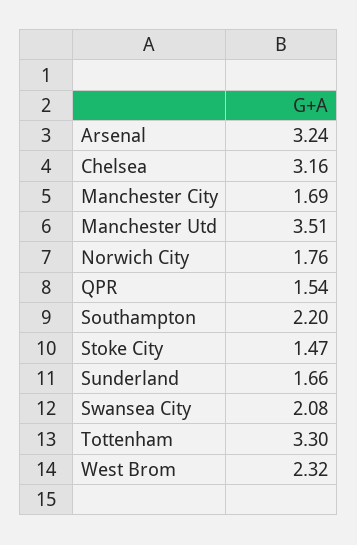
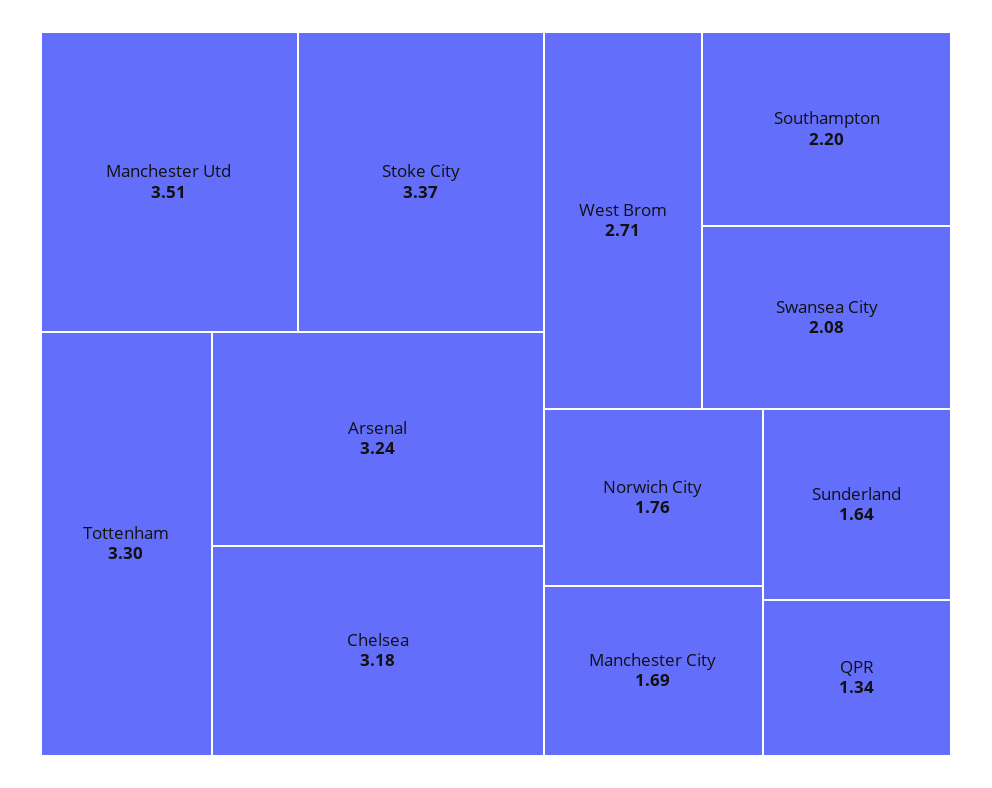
  {
    "Arsenal": 3.24,
-   "Chelsea": 3.16,
+   "Chelsea": 3.18,
    "Manchester City": 1.69,
    "Manchester Utd": 3.51,
    "Norwich City": 1.76,
-   "QPR": 1.54,
+   "QPR": 1.34,
    "Southampton": 2.2,
-   "Stoke City": 1.47,
+   "Stoke City": 3.37,
-   "Sunderland": 1.66,
+   "Sunderland": 1.64,
    "Swansea City": 2.08,
    "Tottenham": 3.3,
-   "West Brom": 2.32
+   "West Brom": 2.71
  }

